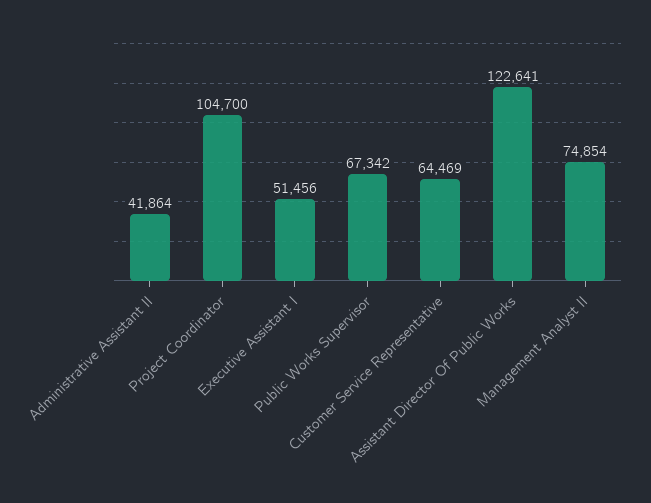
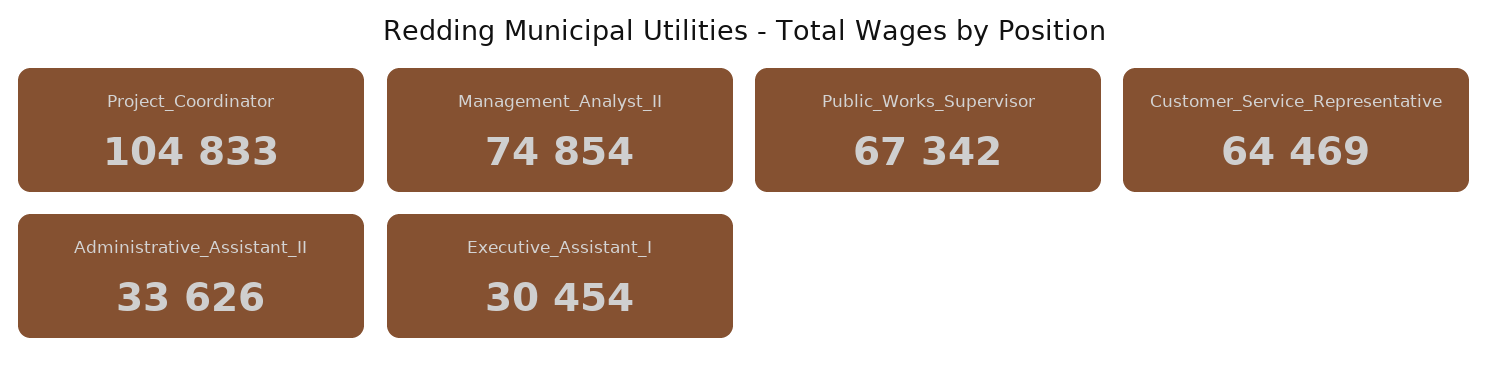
  {
-   "Administrative Assistant II": 41864,
+   "Administrative Assistant II": 33626,
-   "Project Coordinator": 104700,
+   "Project Coordinator": 104833,
-   "Executive Assistant I": 51456,
+   "Executive Assistant I": 30454,
    "Public Works Supervisor": 67342,
    "Customer Service Representative": 64469,
-   "Assistant Director Of Public Works": 122641,
    "Management Analyst II": 74854
  }

